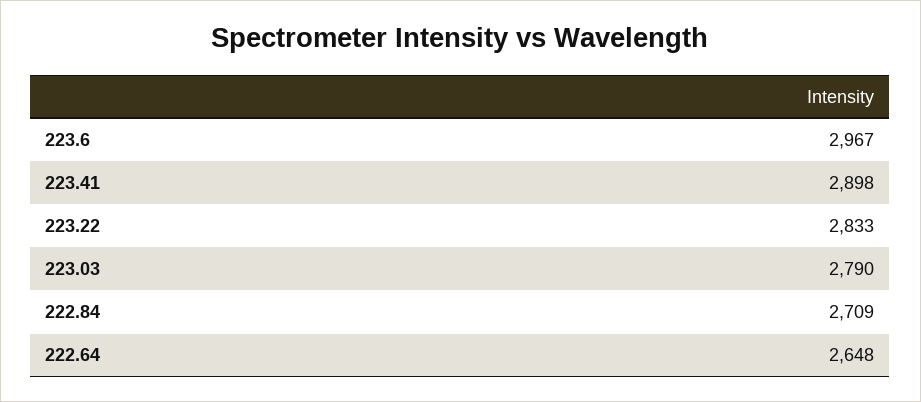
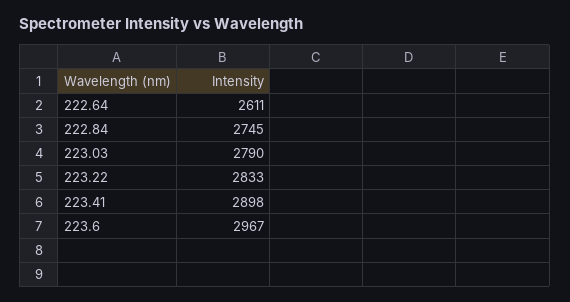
  {
    "223.6": 2967,
    "223.41": 2898,
    "223.22": 2833,
    "223.03": 2790,
-   "222.84": 2709,
+   "222.84": 2745,
-   "222.64": 2648
+   "222.64": 2611
  }

